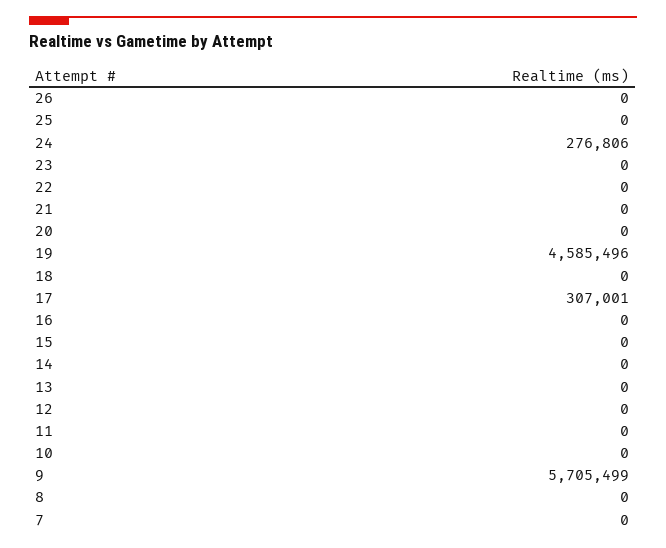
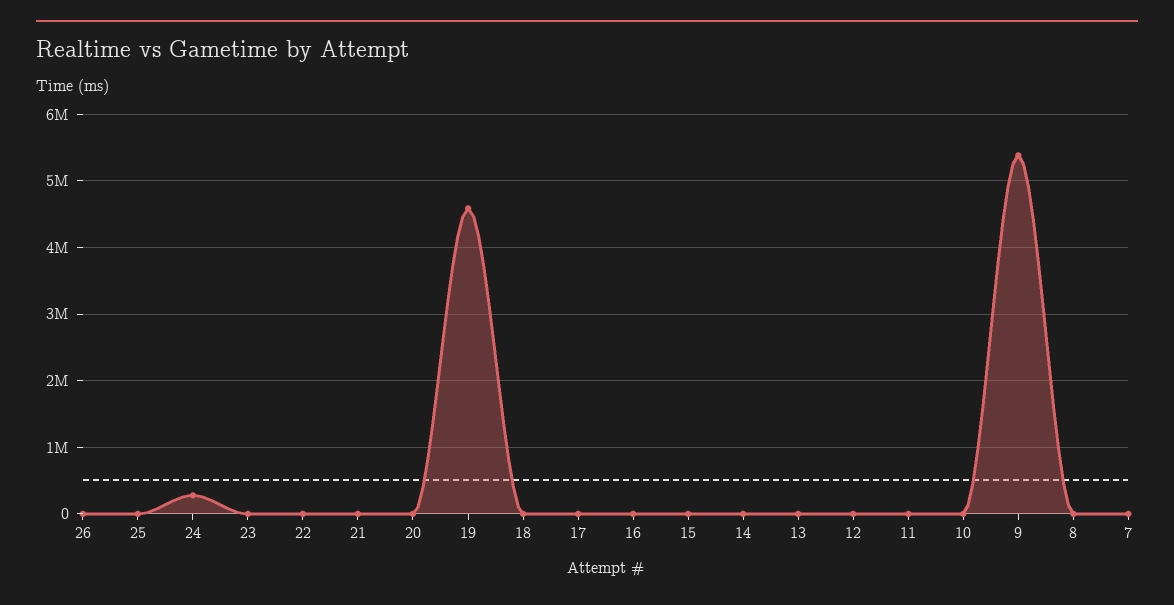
  {
    "26": 0,
    "25": 0,
    "24": 276806,
    "23": 0,
    "22": 0,
    "21": 0,
    "20": 0,
    "19": 4585496,
    "18": 0,
-   "17": 307001,
+   "17": 0,
    "16": 0,
    "15": 0,
    "14": 0,
    "13": 0,
    "12": 0,
    "11": 0,
    "10": 0,
-   "9": 5705499,
+   "9": 5400000,
    "8": 0,
    "7": 0
  }

